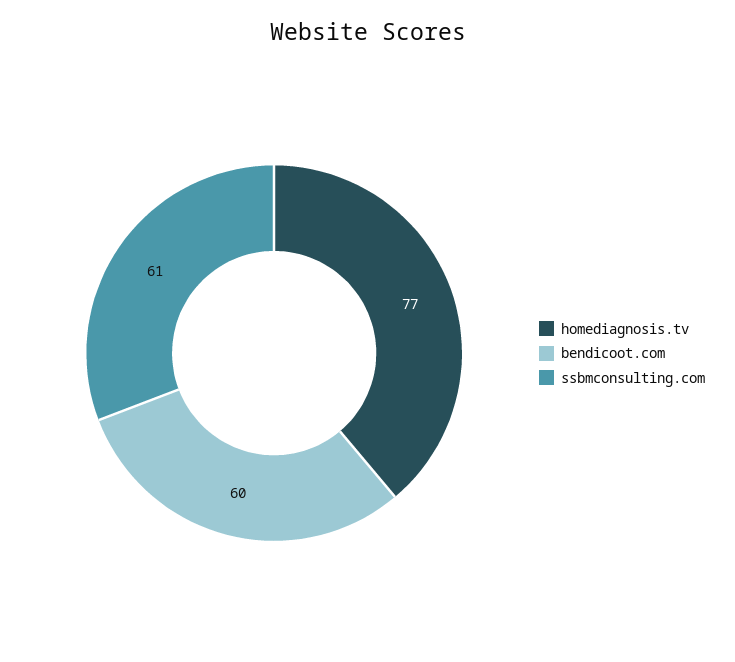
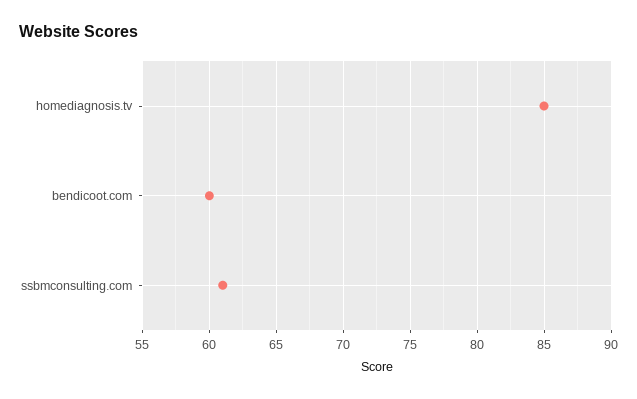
  {
-   "homediagnosis.tv": 77,
+   "homediagnosis.tv": 85,
    "bendicoot.com": 60,
    "ssbmconsulting.com": 61
  }

